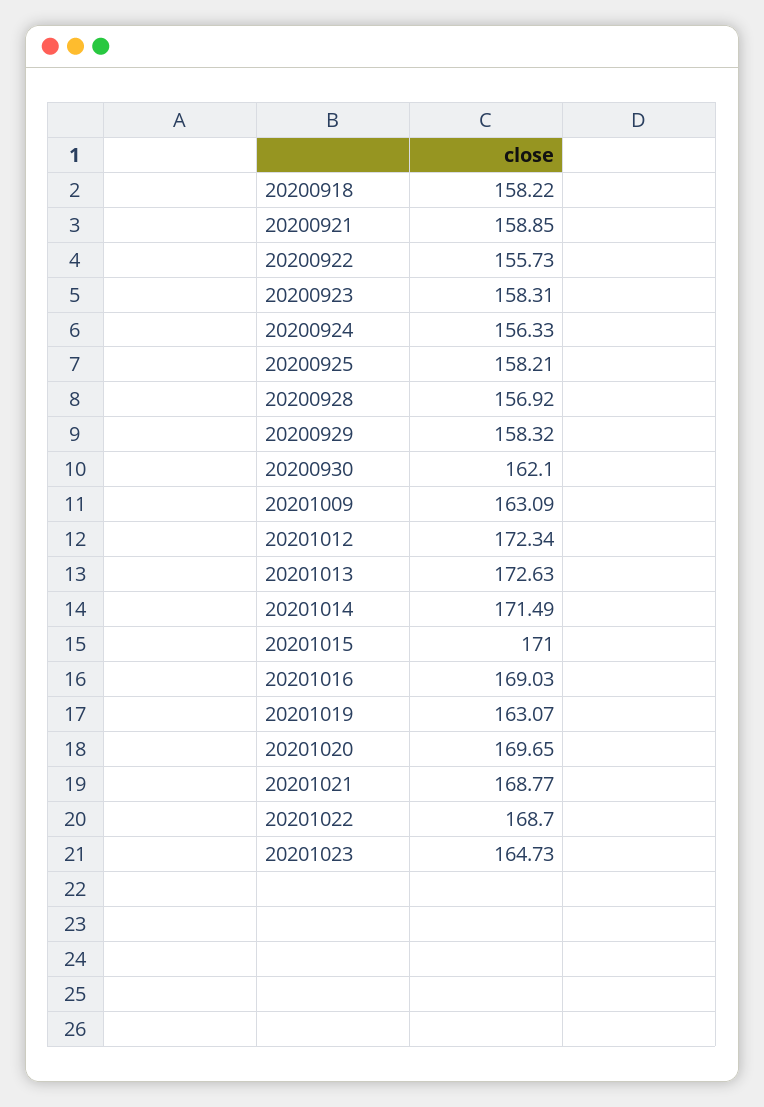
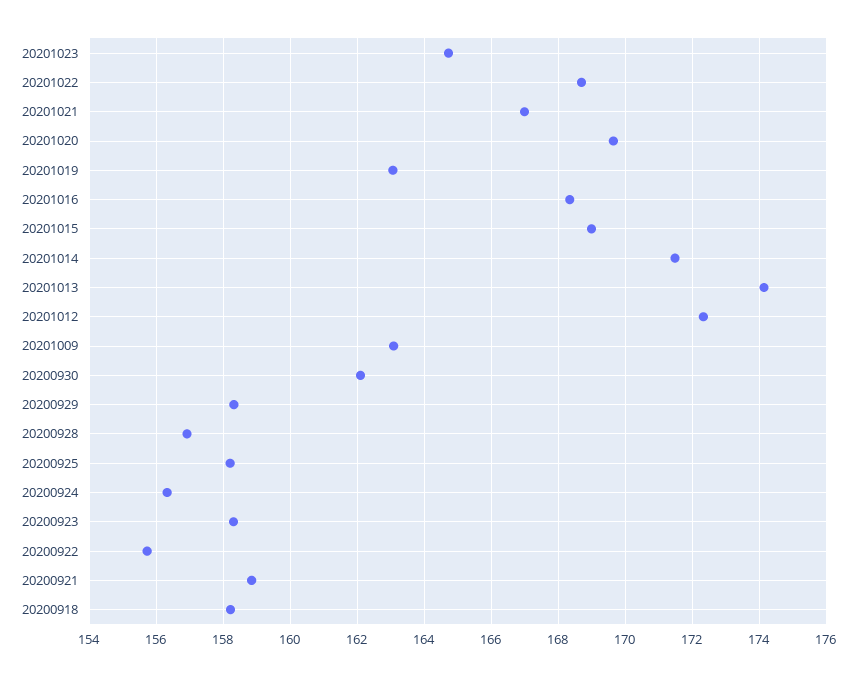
  {
    "20200918": 158.22,
    "20200921": 158.85,
    "20200922": 155.73,
    "20200923": 158.31,
    "20200924": 156.33,
    "20200925": 158.21,
    "20200928": 156.92,
    "20200929": 158.32,
    "20200930": 162.1,
    "20201009": 163.09,
    "20201012": 172.34,
-   "20201013": 172.63,
+   "20201013": 174.2,
    "20201014": 171.49,
-   "20201015": 171,
+   "20201015": 169,
-   "20201016": 169.03,
+   "20201016": 168.4,
    "20201019": 163.07,
    "20201020": 169.65,
-   "20201021": 168.77,
+   "20201021": 167,
    "20201022": 168.7,
    "20201023": 164.73
  }

